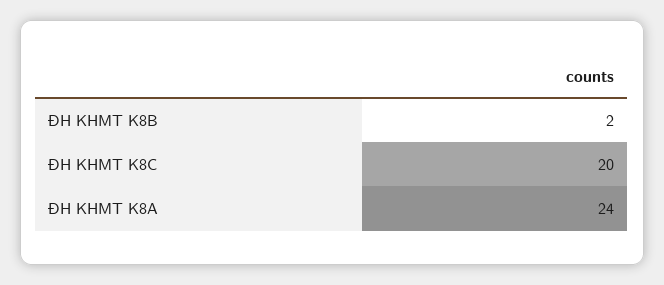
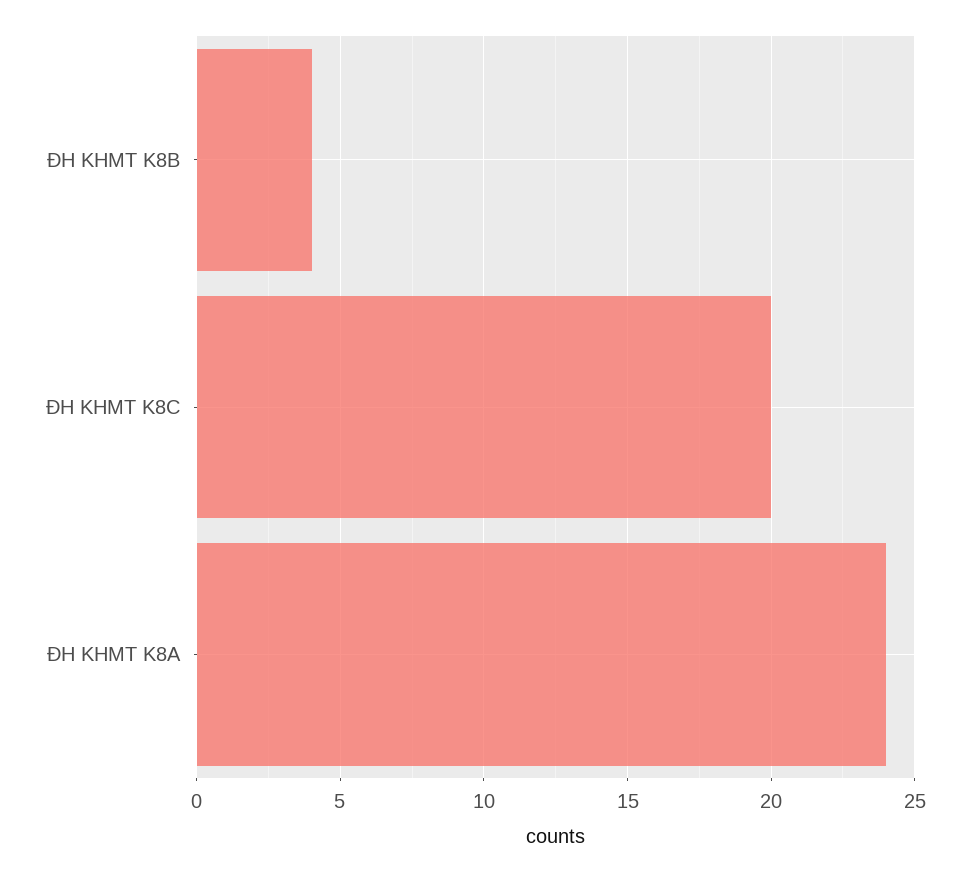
  {
-   "ĐH KHMT K8B": 2,
+   "ĐH KHMT K8B": 4,
    "ĐH KHMT K8C": 20,
    "ĐH KHMT K8A": 24
  }

